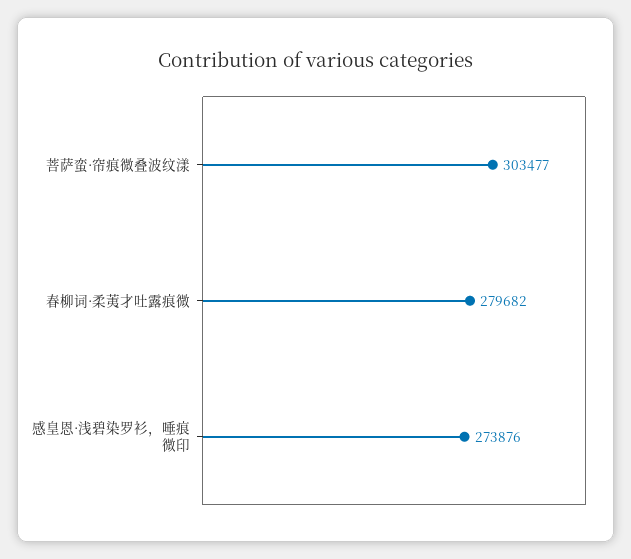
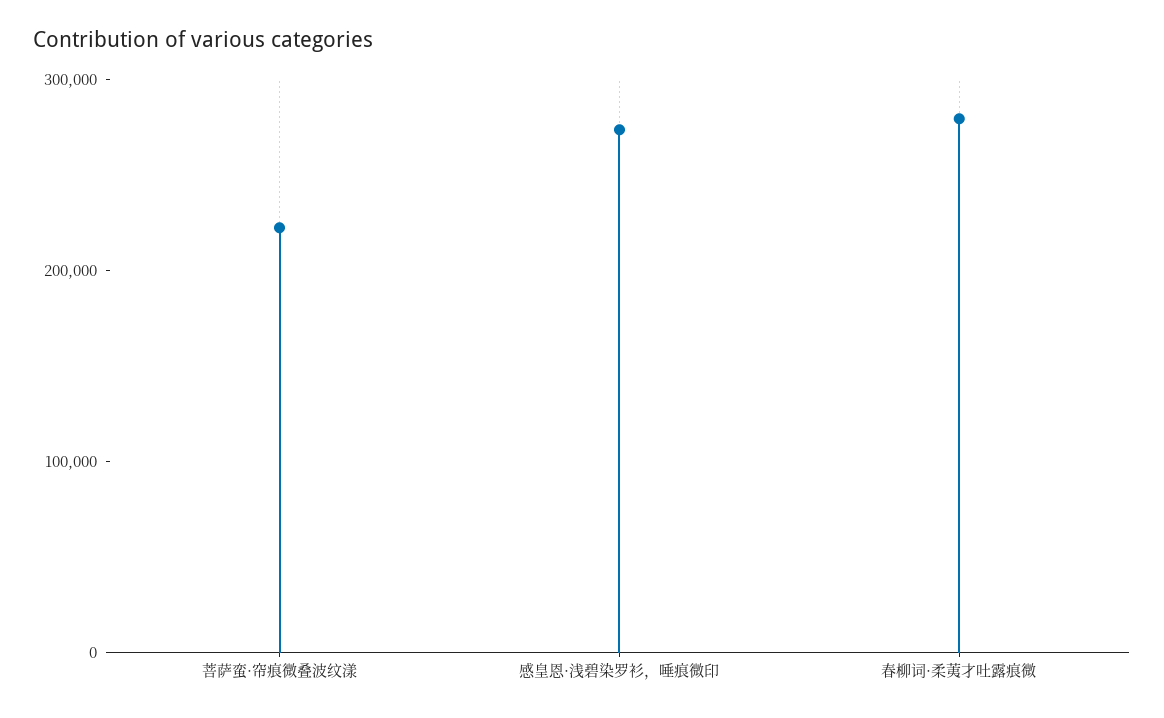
  {
-   "菩萨蛮·帘痕微叠波纹漾": 303477,
+   "菩萨蛮·帘痕微叠波纹漾": 220000,
    "春柳词·柔荑才吐露痕微": 279682,
    "感皇恩·浅碧染罗衫，唾痕微印": 273876
  }

